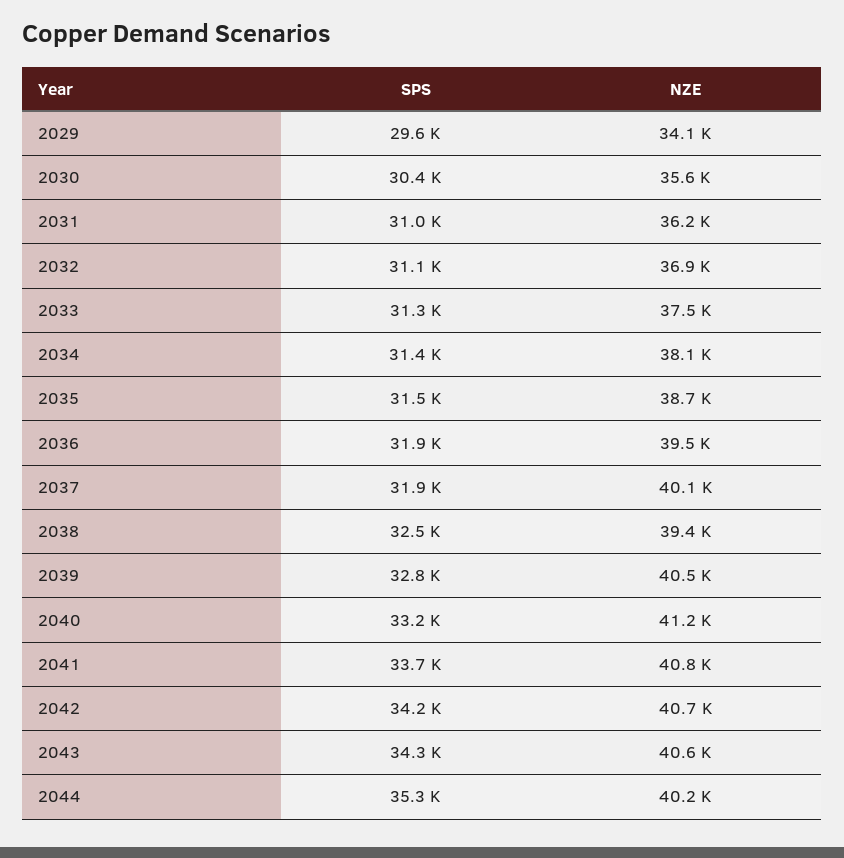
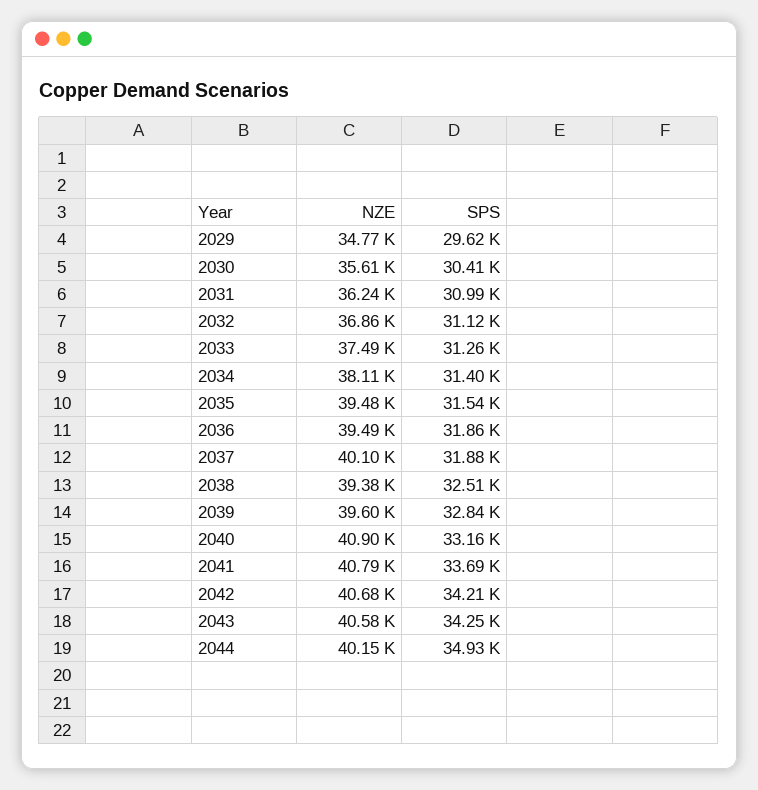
  {
    "SPS": {
      "2029": 29620,
      "2030": 30410,
      "2031": 30990,
      "2032": 31120,
      "2033": 31260,
      "2034": 31400,
      "2035": 31540,
      "2036": 31860,
      "2037": 31880,
      "2038": 32510,
      "2039": 32840,
      "2040": 33160,
      "2041": 33690,
      "2042": 34210,
      "2043": 34250,
-     "2044": 35300
+     "2044": 34930
    },
    "NZE": {
-     "2029": 34100,
+     "2029": 34770,
      "2030": 35610,
      "2031": 36240,
      "2032": 36860,
      "2033": 37490,
      "2034": 38110,
-     "2035": 38700,
+     "2035": 39480,
      "2036": 39490,
      "2037": 40100,
      "2038": 39380,
-     "2039": 40500,
+     "2039": 39600,
-     "2040": 41200,
+     "2040": 40900,
      "2041": 40790,
      "2042": 40680,
      "2043": 40580,
      "2044": 40150
    }
  }

